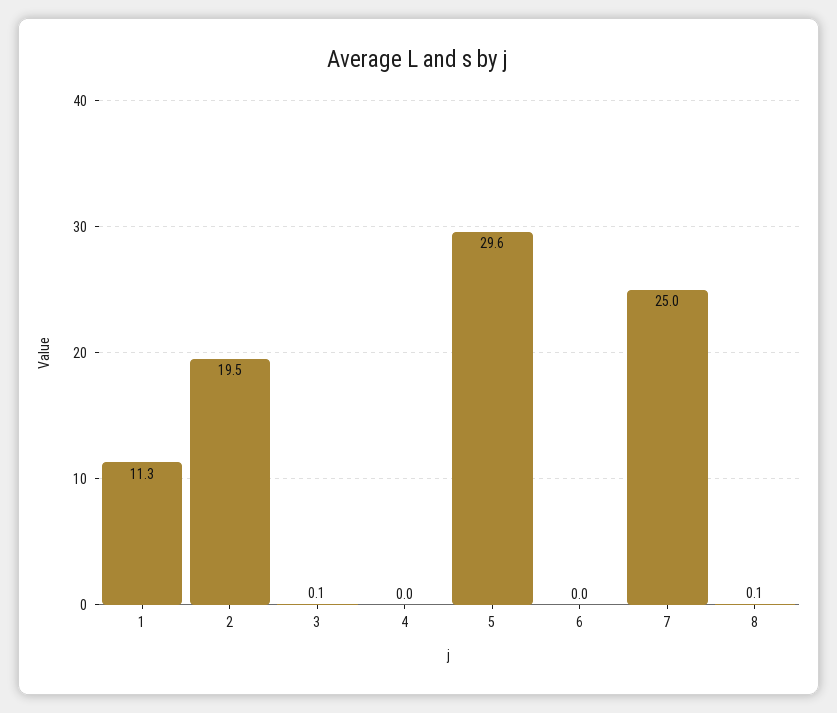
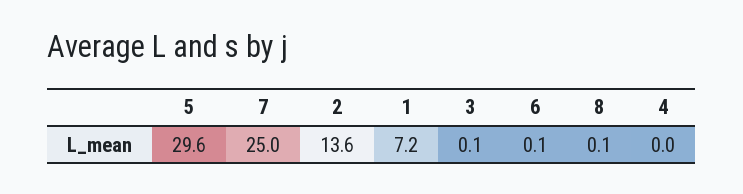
  {
-   "1": 11.3,
+   "1": 7.2,
-   "2": 19.5,
+   "2": 13.6,
    "3": 0.1,
    "4": 0,
    "5": 29.6,
-   "6": 0,
+   "6": 0.1,
    "7": 25,
    "8": 0.1
  }

